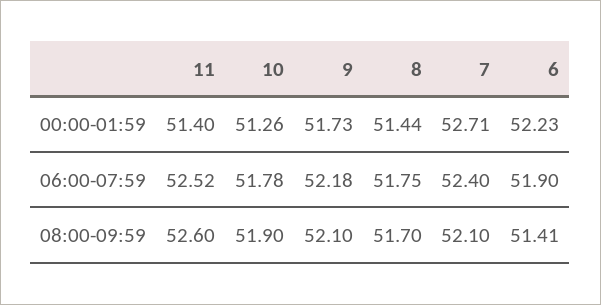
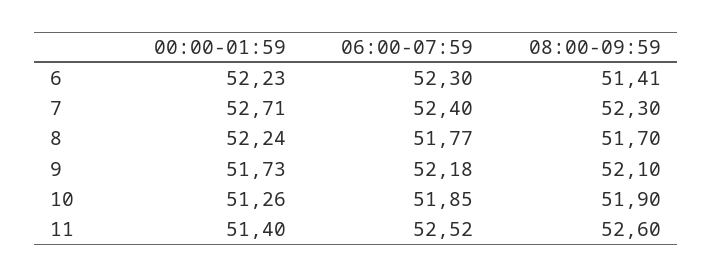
  {
    "11": {
      "00:00-01:59": 51.4,
      "06:00-07:59": 52.52,
      "08:00-09:59": 52.6
    },
    "10": {
      "00:00-01:59": 51.26,
-     "06:00-07:59": 51.78,
+     "06:00-07:59": 51.85,
      "08:00-09:59": 51.9
    },
    "9": {
      "00:00-01:59": 51.73,
      "06:00-07:59": 52.18,
      "08:00-09:59": 52.1
    },
    "8": {
-     "00:00-01:59": 51.44,
+     "00:00-01:59": 52.24,
-     "06:00-07:59": 51.75,
+     "06:00-07:59": 51.77,
      "08:00-09:59": 51.7
    },
    "7": {
      "00:00-01:59": 52.71,
      "06:00-07:59": 52.4,
-     "08:00-09:59": 52.1
+     "08:00-09:59": 52.3
    },
    "6": {
      "00:00-01:59": 52.23,
-     "06:00-07:59": 51.9,
+     "06:00-07:59": 52.3,
      "08:00-09:59": 51.41
    }
  }

